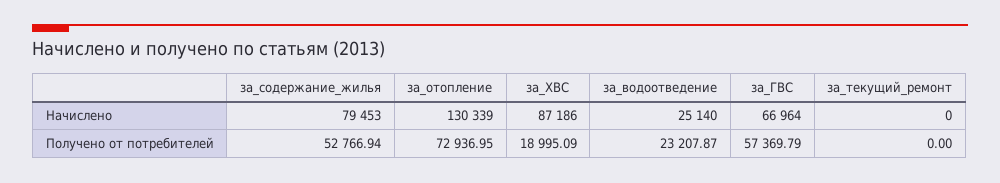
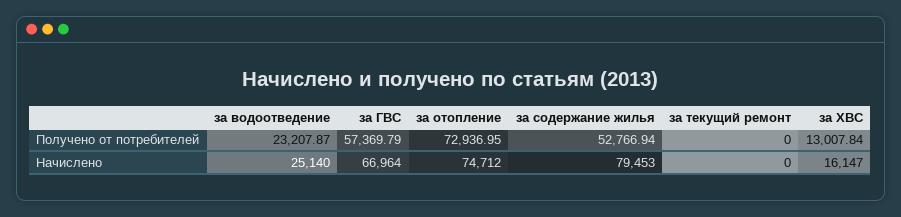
  {
    "за_содержание_жилья": {
      "Начислено": 79453,
      "Получено от потребителей": 52766.94
    },
    "за_отопление": {
-     "Начислено": 130339,
+     "Начислено": 74712,
      "Получено от потребителей": 72936.95
    },
    "за_ХВС": {
-     "Начислено": 87186,
+     "Начислено": 16147,
-     "Получено от потребителей": 18995.09
+     "Получено от потребителей": 13007.84
    },
    "за_водоотведение": {
      "Начислено": 25140,
      "Получено от потребителей": 23207.87
    },
    "за_ГВС": {
      "Начислено": 66964,
      "Получено от потребителей": 57369.79
    },
    "за_текущий_ремонт": {
      "Начислено": 0,
      "Получено от потребителей": 0
    }
  }

